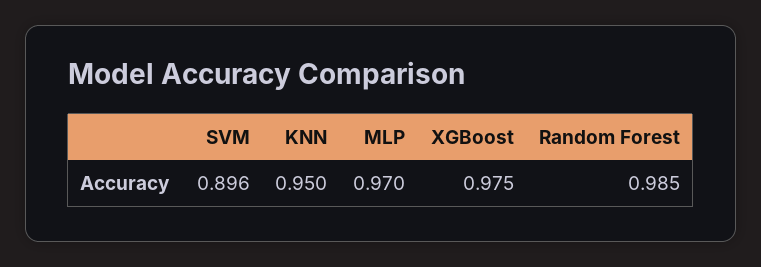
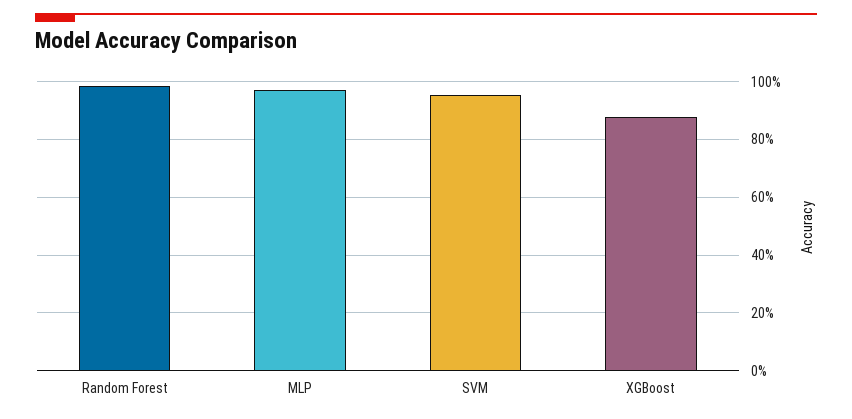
  {
-   "SVM": 0.896,
+   "SVM": 0.95,
-   "KNN": 0.95,
    "MLP": 0.97,
-   "XGBoost": 0.975,
+   "XGBoost": 0.875,
    "Random Forest": 0.985
  }

